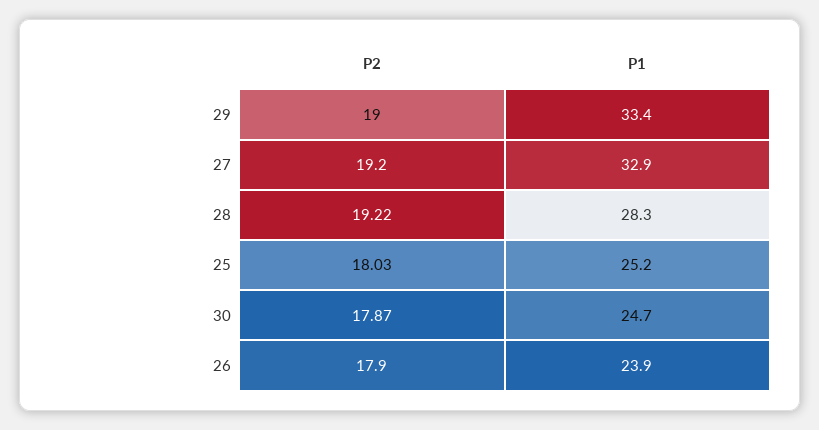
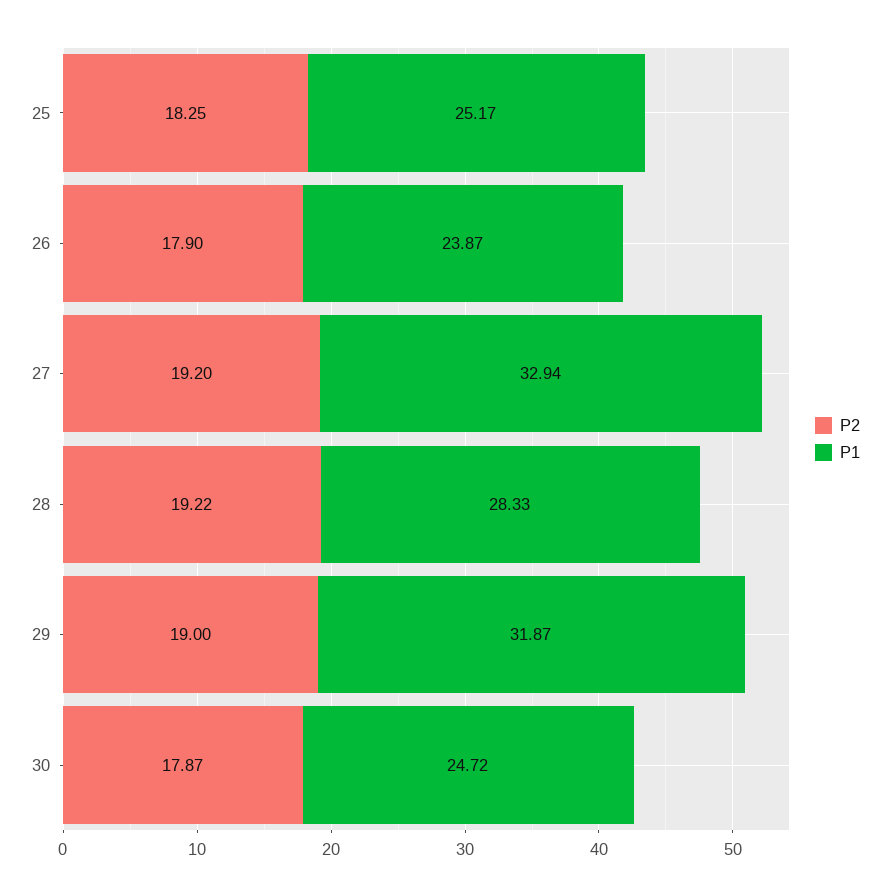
  {
    "P2": {
      "29": 19,
      "27": 19.2,
      "28": 19.22,
-     "25": 18.03,
+     "25": 18.25,
      "30": 17.87,
      "26": 17.9
    },
    "P1": {
-     "29": 33.4,
+     "29": 31.87,
      "27": 32.94,
      "28": 28.33,
      "25": 25.17,
      "30": 24.72,
      "26": 23.87
    }
  }

